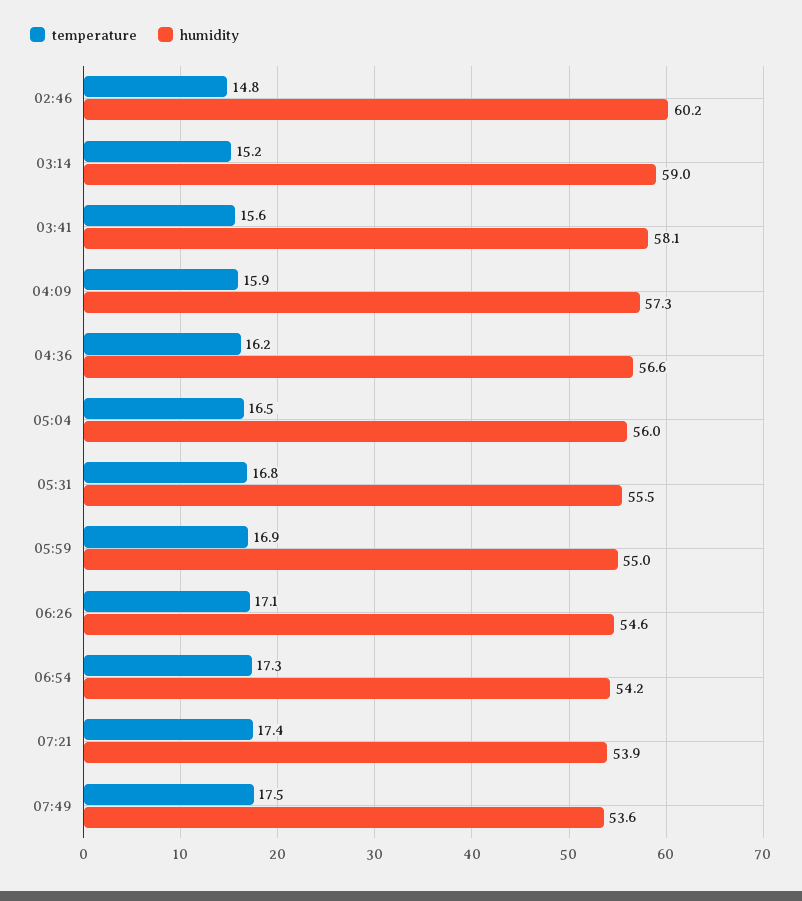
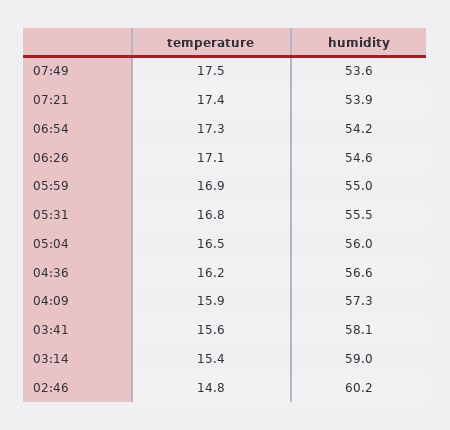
  {
    "temperature": {
      "02:46": 14.8,
-     "03:14": 15.2,
+     "03:14": 15.4,
      "03:41": 15.6,
      "04:09": 15.9,
      "04:36": 16.2,
      "05:04": 16.5,
      "05:31": 16.8,
      "05:59": 16.9,
      "06:26": 17.1,
      "06:54": 17.3,
      "07:21": 17.4,
      "07:49": 17.5
    },
    "humidity": {
      "02:46": 60.2,
      "03:14": 59,
      "03:41": 58.1,
      "04:09": 57.3,
      "04:36": 56.6,
      "05:04": 56,
      "05:31": 55.5,
      "05:59": 55,
      "06:26": 54.6,
      "06:54": 54.2,
      "07:21": 53.9,
      "07:49": 53.6
    }
  }

